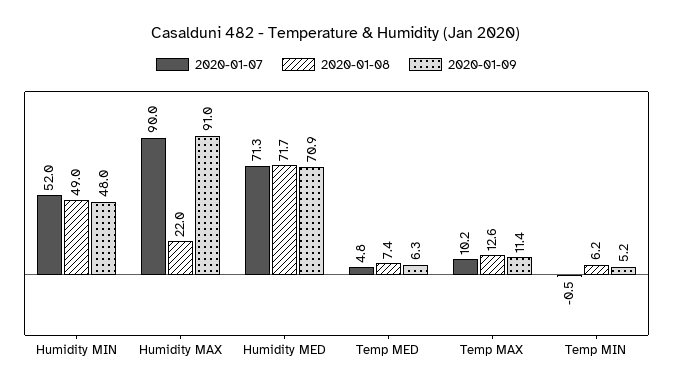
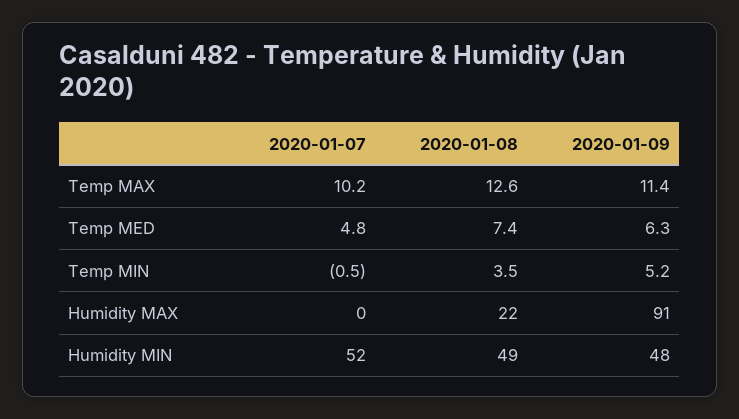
  {
    "2020-01-07": {
      "Humidity MIN": 52,
-     "Humidity MAX": 90,
+     "Humidity MAX": 0,
-     "Humidity MED": 71.3,
      "Temp MED": 4.8,
      "Temp MAX": 10.2,
      "Temp MIN": -0.5
    },
    "2020-01-08": {
      "Humidity MIN": 49,
      "Humidity MAX": 22,
-     "Humidity MED": 71.7,
      "Temp MED": 7.4,
      "Temp MAX": 12.6,
-     "Temp MIN": 6.2
+     "Temp MIN": 3.5
    },
    "2020-01-09": {
      "Humidity MIN": 48,
      "Humidity MAX": 91,
-     "Humidity MED": 70.9,
      "Temp MED": 6.3,
      "Temp MAX": 11.4,
      "Temp MIN": 5.2
    }
  }

